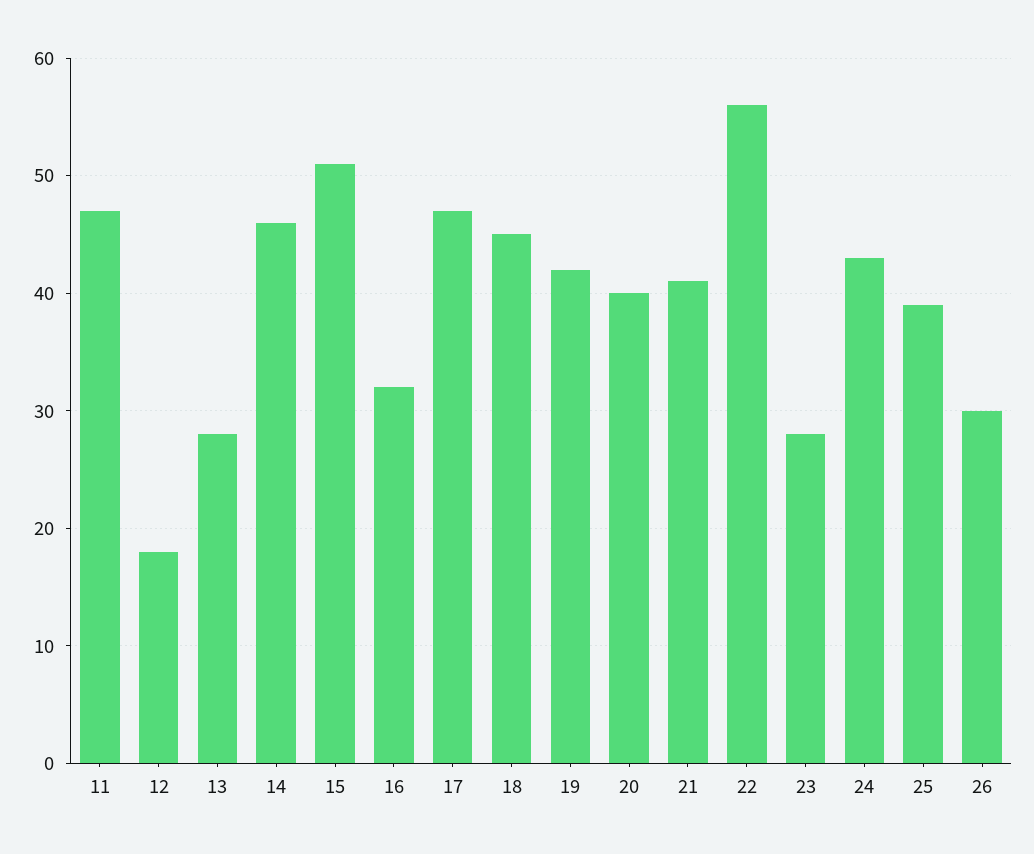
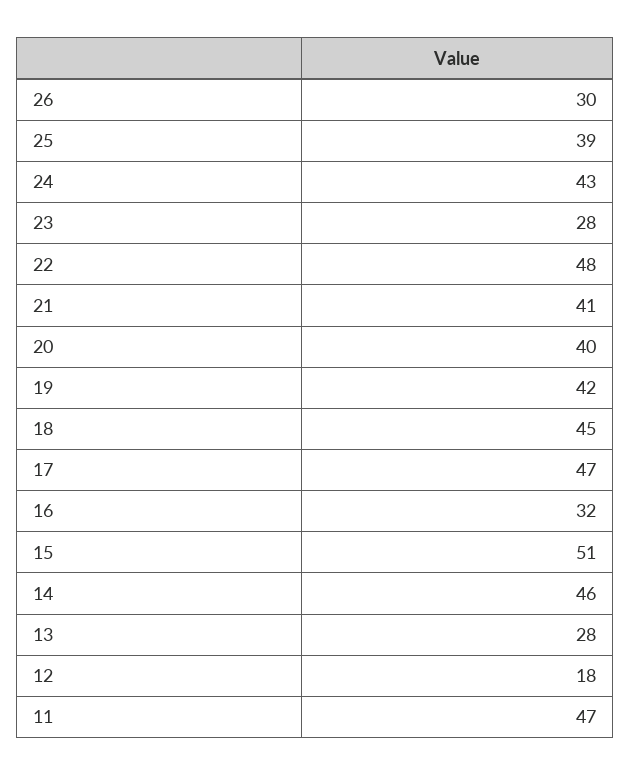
  {
    "11": 47,
    "12": 18,
    "13": 28,
    "14": 46,
    "15": 51,
    "16": 32,
    "17": 47,
    "18": 45,
    "19": 42,
    "20": 40,
    "21": 41,
-   "22": 56,
+   "22": 48,
    "23": 28,
    "24": 43,
    "25": 39,
    "26": 30
  }

